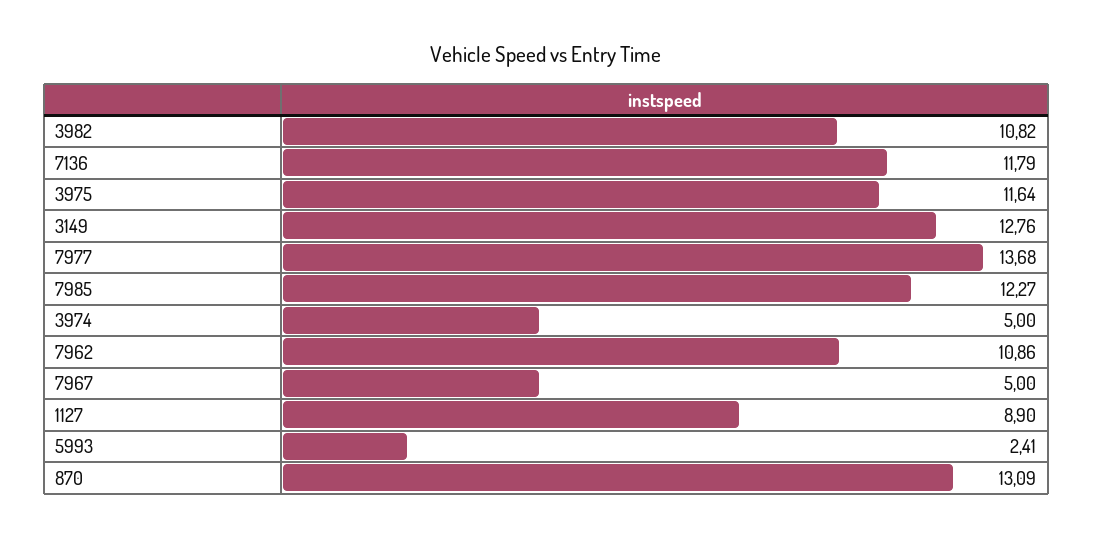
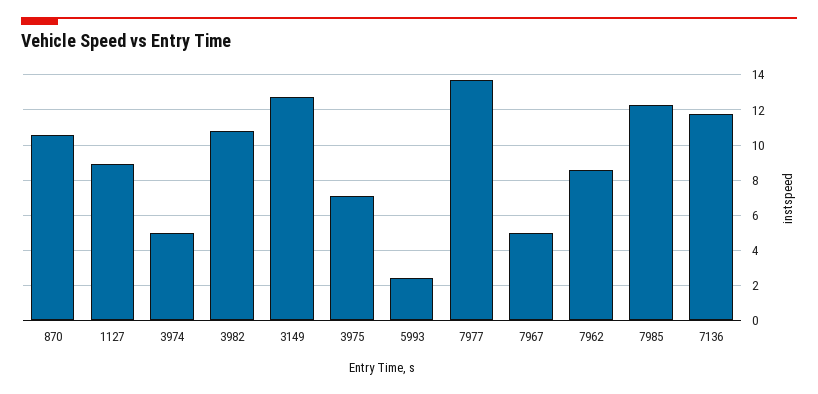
  {
    "3982": 10.82,
    "7136": 11.79,
-   "3975": 11.64,
+   "3975": 7,
    "3149": 12.76,
    "7977": 13.68,
    "7985": 12.27,
    "3974": 5,
-   "7962": 10.86,
+   "7962": 8.5,
    "7967": 5,
    "1127": 8.9,
    "5993": 2.41,
-   "870": 13.09
+   "870": 10.5
  }

